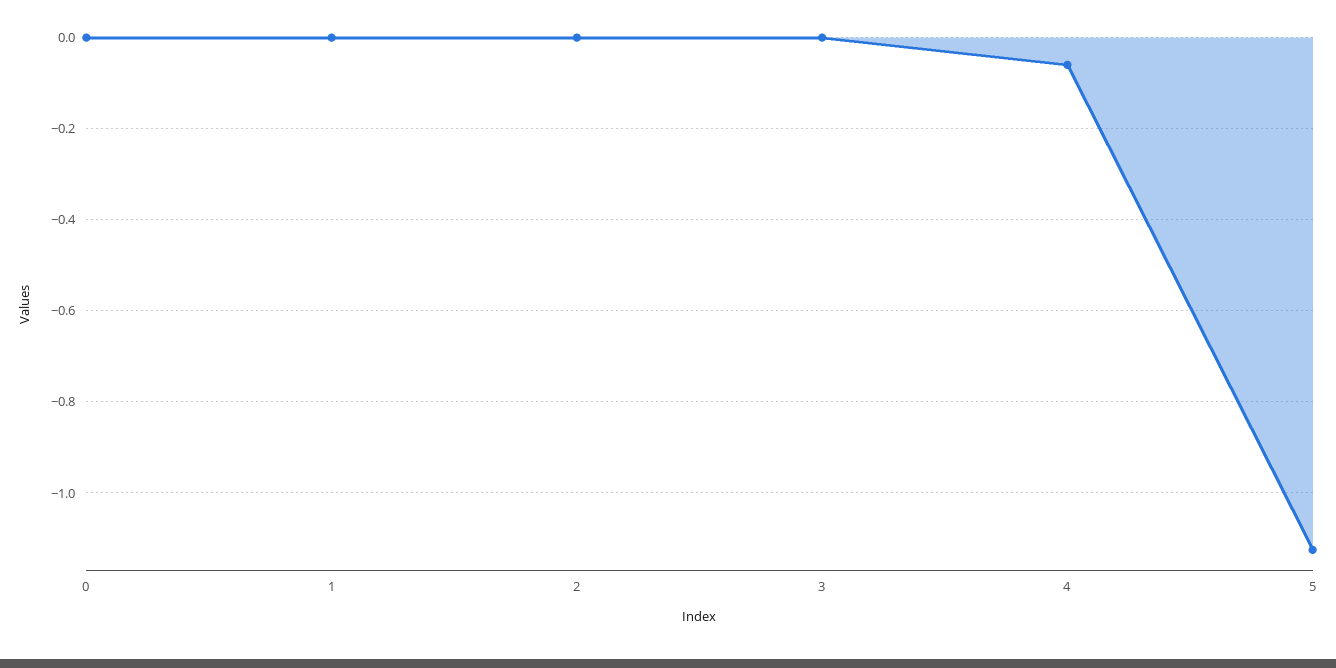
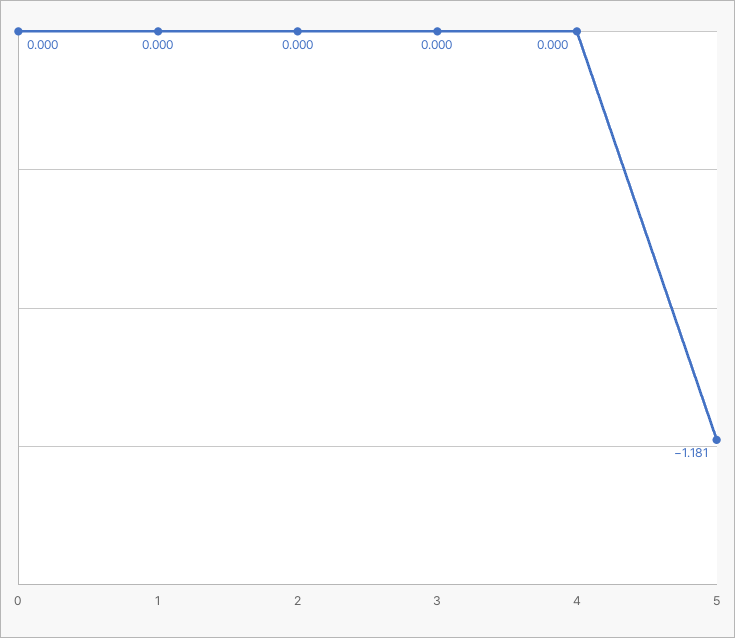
  {
    "0": 0,
    "1": 0,
    "2": 0,
    "3": 0,
-   "4": -0.06,
+   "4": 0,
-   "5": -1.12
+   "5": -1.181
  }

